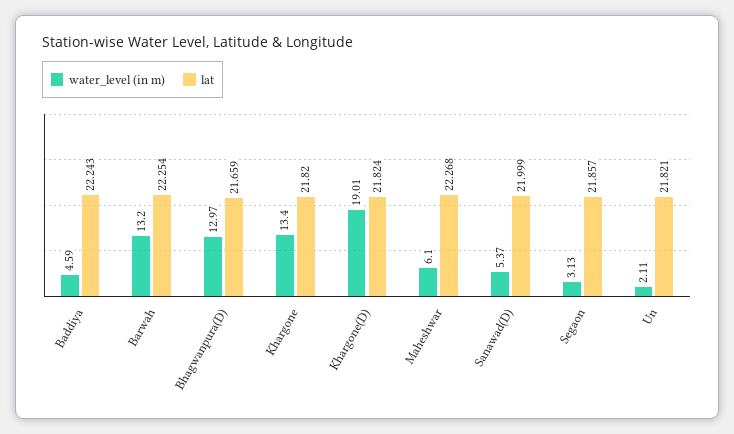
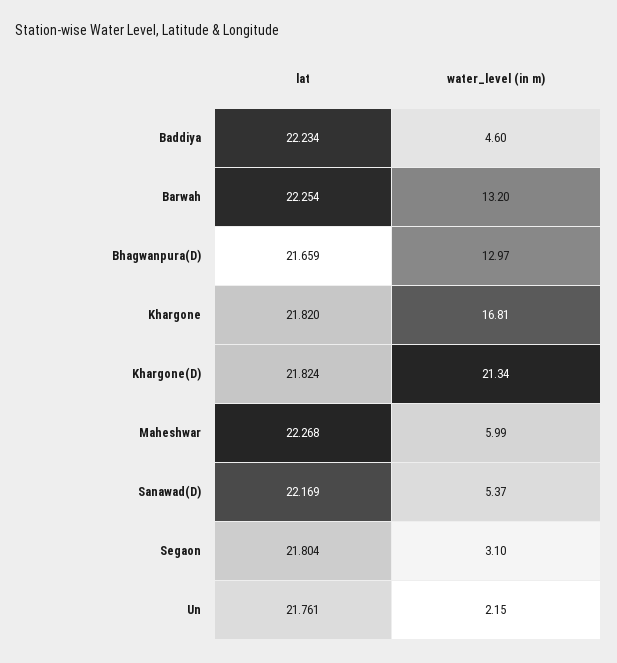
  {
    "water_level (in m)": {
-     "Baddiya": 4.59,
+     "Baddiya": 4.6,
      "Barwah": 13.2,
      "Bhagwanpura(D)": 12.97,
-     "Khargone": 13.4,
+     "Khargone": 16.81,
-     "Khargone(D)": 19.01,
+     "Khargone(D)": 21.34,
-     "Maheshwar": 6.1,
+     "Maheshwar": 5.99,
      "Sanawad(D)": 5.37,
-     "Segaon": 3.13,
+     "Segaon": 3.1,
-     "Un": 2.11
+     "Un": 2.15
    },
    "lat": {
-     "Baddiya": 22.243,
+     "Baddiya": 22.234,
      "Barwah": 22.254,
      "Bhagwanpura(D)": 21.659,
      "Khargone": 21.82,
      "Khargone(D)": 21.824,
      "Maheshwar": 22.268,
-     "Sanawad(D)": 21.999,
+     "Sanawad(D)": 22.169,
-     "Segaon": 21.857,
+     "Segaon": 21.804,
-     "Un": 21.821
+     "Un": 21.761
    }
  }

